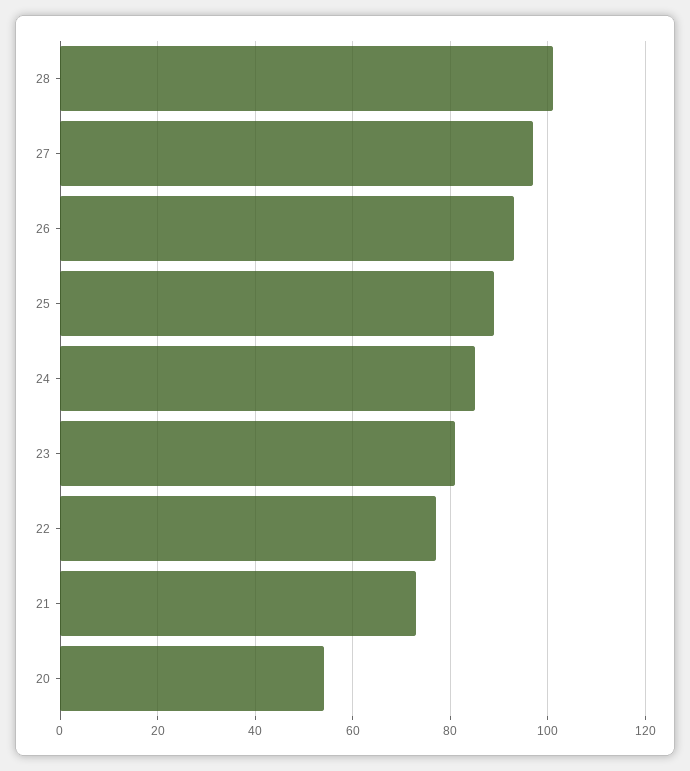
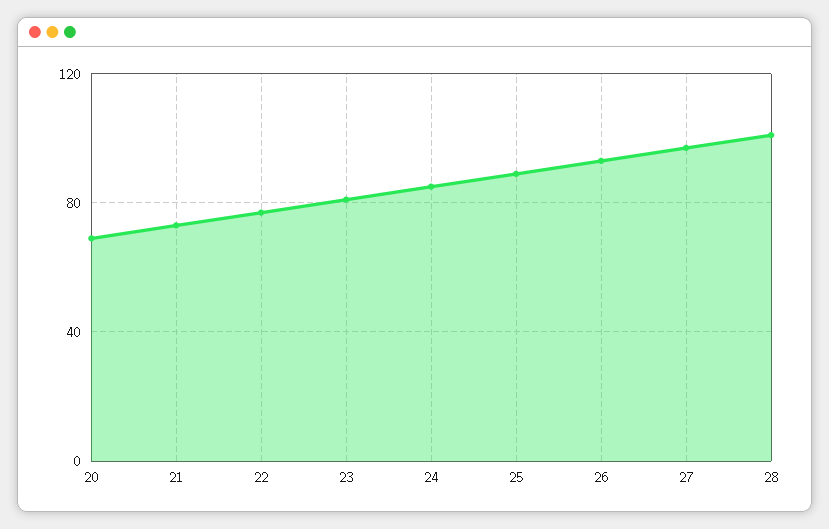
  {
    "28": 100,
    "27": 95,
    "26": 95,
    "25": 90,
    "24": 85,
    "23": 80,
    "22": 75,
    "21": 75,
-   "20": 55
+   "20": 70
  }

